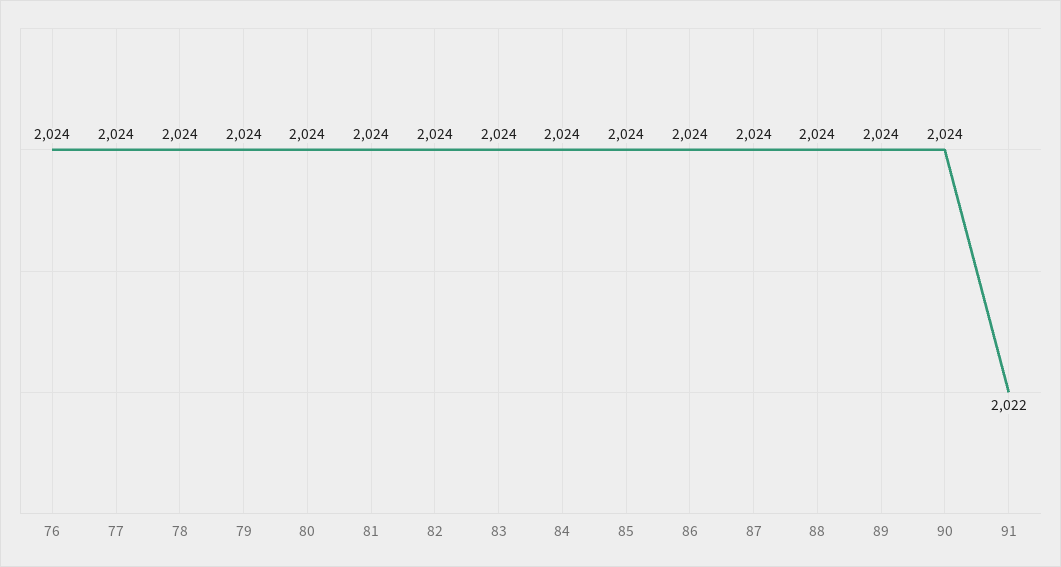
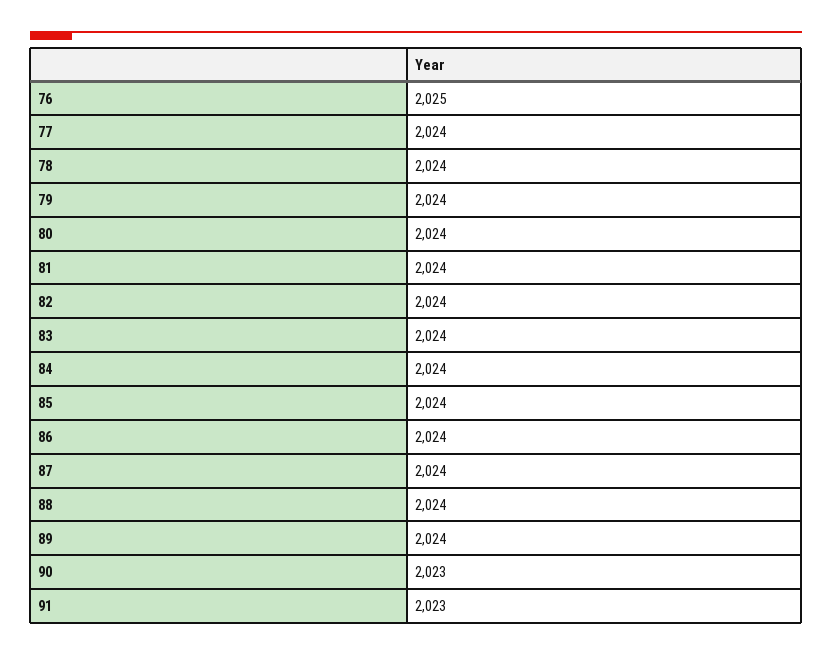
  {
-   "76": 2024,
+   "76": 2025,
    "77": 2024,
    "78": 2024,
    "79": 2024,
    "80": 2024,
    "81": 2024,
    "82": 2024,
    "83": 2024,
    "84": 2024,
    "85": 2024,
    "86": 2024,
    "87": 2024,
    "88": 2024,
    "89": 2024,
-   "90": 2024,
+   "90": 2023,
-   "91": 2022
+   "91": 2023
  }

